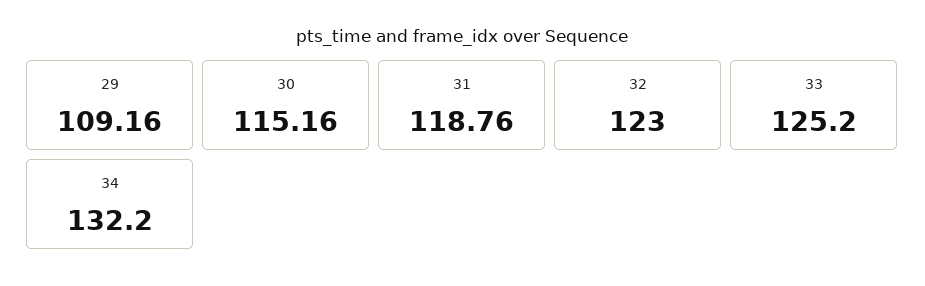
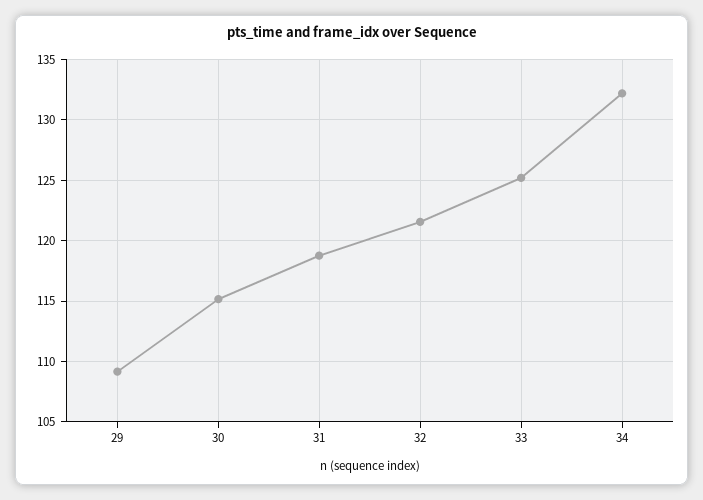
  {
    "29": 109.16,
    "30": 115.16,
    "31": 118.76,
-   "32": 123,
+   "32": 121.5,
    "33": 125.2,
    "34": 132.2
  }

